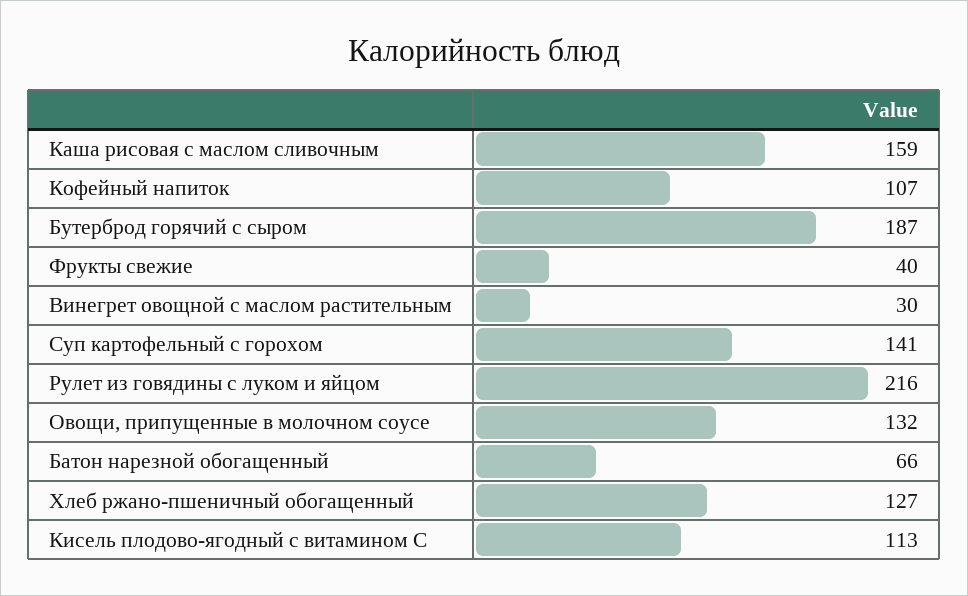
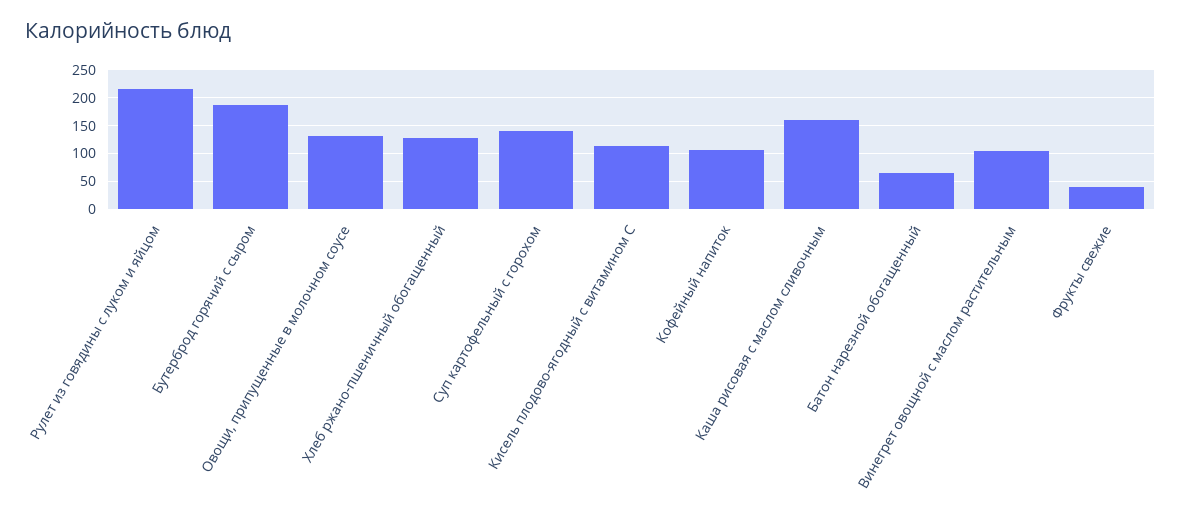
  {
    "Каша рисовая с маслом сливочным": 159,
    "Кофейный напиток": 107,
    "Бутерброд горячий с сыром": 187,
    "Фрукты свежие": 40,
-   "Винегрет овощной с маслом растительным": 30,
+   "Винегрет овощной с маслом растительным": 100,
    "Суп картофельный с горохом": 141,
    "Рулет из говядины с луком и яйцом": 216,
    "Овощи, припущенные в молочном соусе": 132,
    "Батон нарезной обогащенный": 66,
    "Хлеб ржано-пшеничный обогащенный": 127,
    "Кисель плодово-ягодный с витамином C": 113
  }

